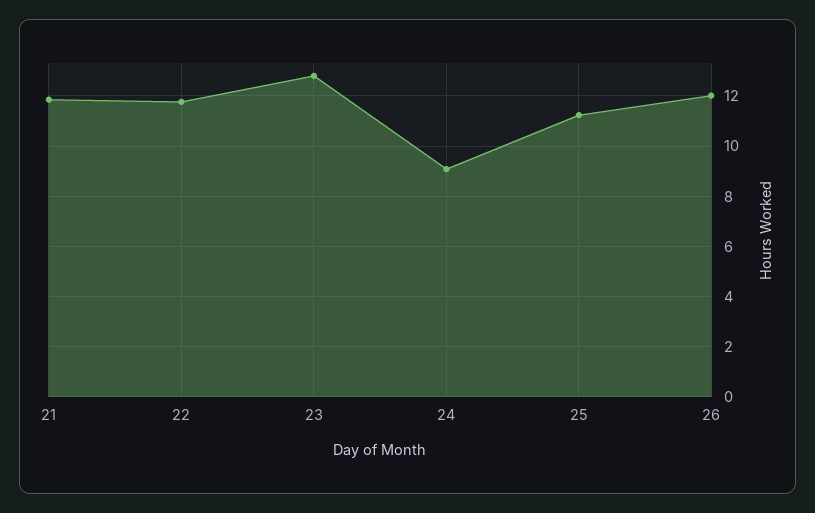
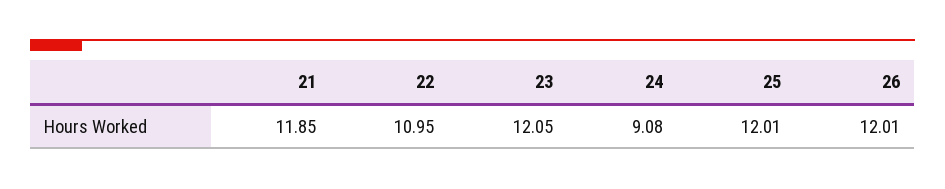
  {
    "21": 11.85,
-   "22": 11.75,
+   "22": 10.95,
-   "23": 12.75,
+   "23": 12.05,
    "24": 9.08,
-   "25": 11.25,
+   "25": 12.01,
    "26": 12.01
  }

